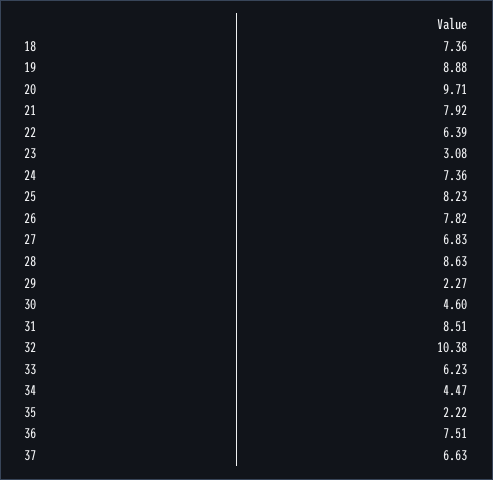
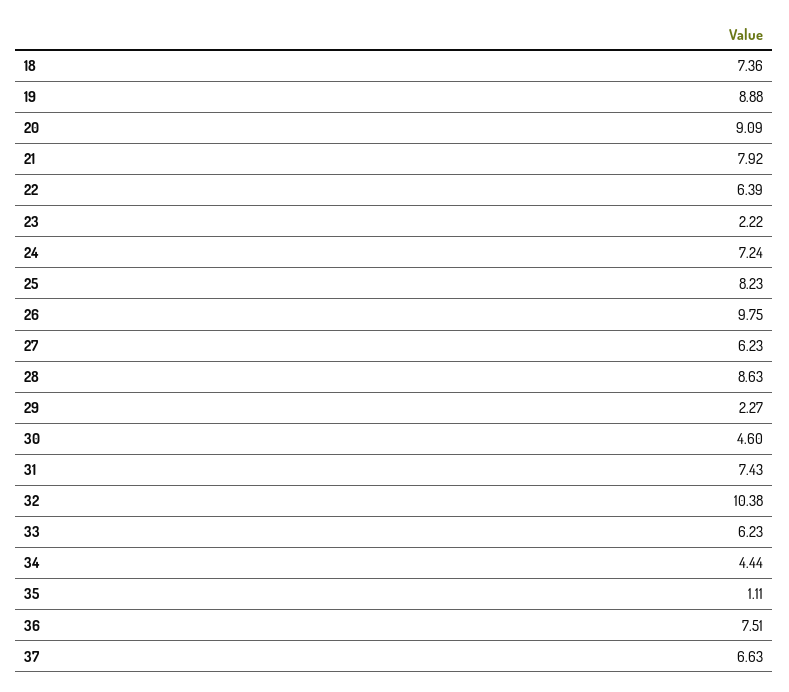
  {
    "18": 7.36,
    "19": 8.88,
-   "20": 9.71,
+   "20": 9.09,
    "21": 7.92,
    "22": 6.39,
-   "23": 3.08,
+   "23": 2.22,
-   "24": 7.36,
+   "24": 7.24,
    "25": 8.23,
-   "26": 7.82,
+   "26": 9.75,
-   "27": 6.83,
+   "27": 6.23,
    "28": 8.63,
    "29": 2.27,
    "30": 4.6,
-   "31": 8.51,
+   "31": 7.43,
    "32": 10.38,
    "33": 6.23,
-   "34": 4.47,
+   "34": 4.44,
-   "35": 2.22,
+   "35": 1.11,
    "36": 7.51,
    "37": 6.63
  }

